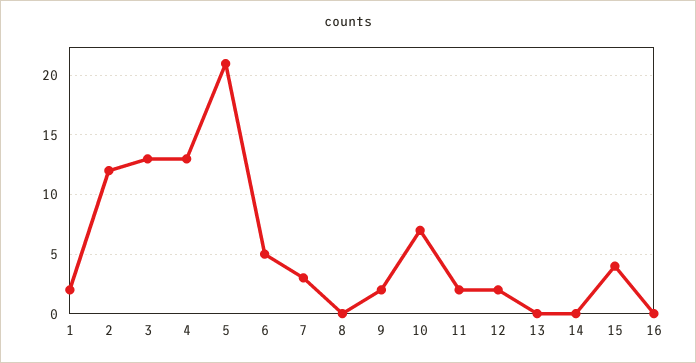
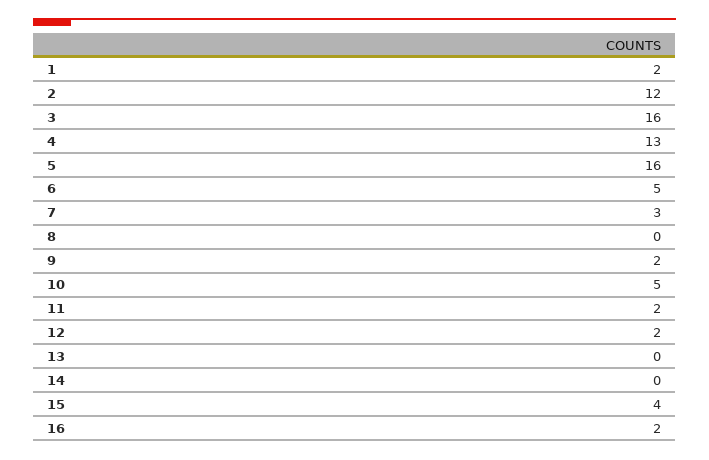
  {
    "1": 2,
    "2": 12,
-   "3": 13,
+   "3": 16,
    "4": 13,
-   "5": 21,
+   "5": 16,
    "6": 5,
    "7": 3,
    "8": 0,
    "9": 2,
-   "10": 7,
+   "10": 5,
    "11": 2,
    "12": 2,
    "13": 0,
    "14": 0,
    "15": 4,
-   "16": 0
+   "16": 2
  }

